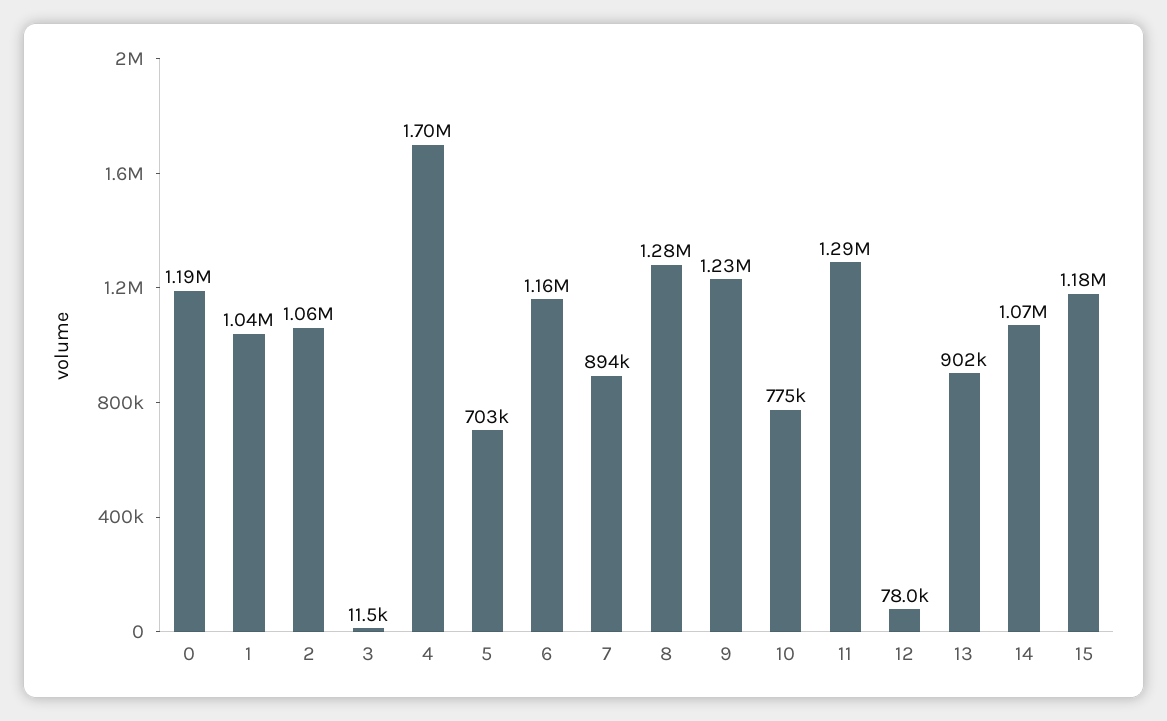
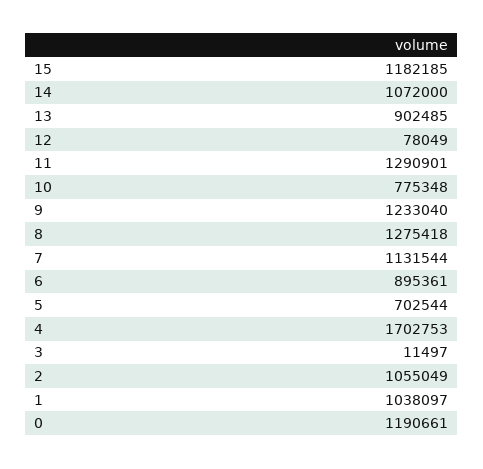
  {
    "0": 1190661,
    "1": 1038097,
    "2": 1055049,
    "3": 11497,
    "4": 1702753,
    "5": 702544,
-   "6": 1160000,
+   "6": 895361,
-   "7": 894000,
+   "7": 1131544,
    "8": 1275418,
    "9": 1233040,
    "10": 775348,
    "11": 1290901,
    "12": 78049,
    "13": 902485,
    "14": 1072000,
    "15": 1182185
  }

